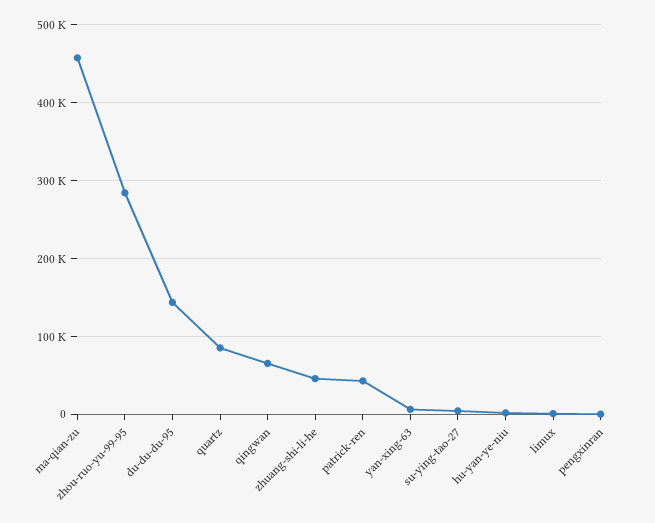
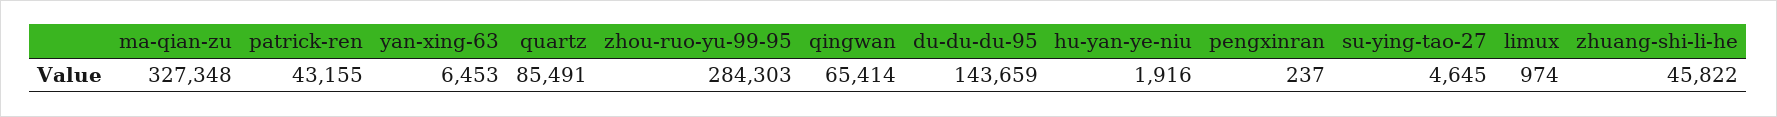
  {
-   "ma-qian-zu": 460000,
+   "ma-qian-zu": 327348,
    "zhou-ruo-yu-99-95": 284303,
    "du-du-du-95": 143659,
    "quartz": 85491,
    "qingwan": 65414,
    "zhuang-shi-li-he": 45822,
    "patrick-ren": 43155,
    "yan-xing-63": 6453,
    "su-ying-tao-27": 4645,
    "hu-yan-ye-niu": 1916,
    "limux": 974,
    "pengxinran": 237
  }

